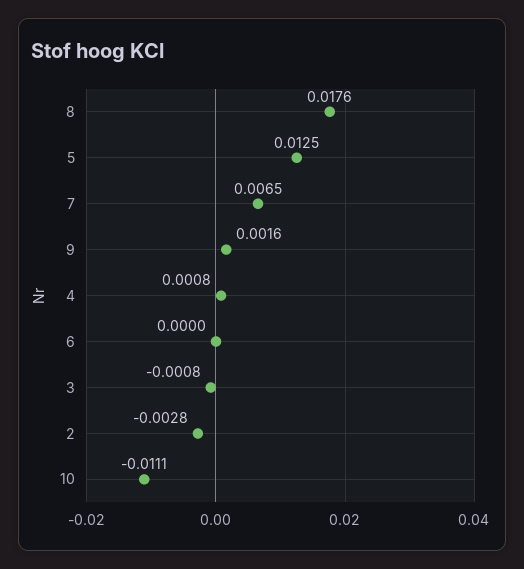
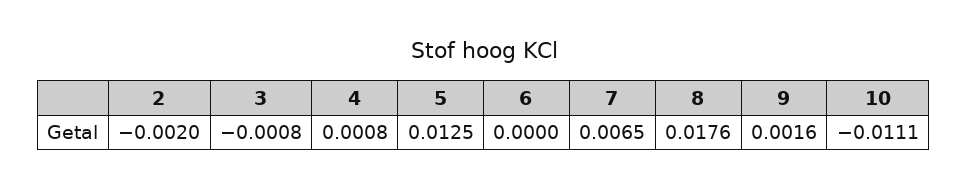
  {
    "8": 0.0176,
    "5": 0.0125,
    "7": 0.0065,
    "9": 0.0016,
    "4": 0.0008,
    "6": 0,
    "3": -0.0008,
-   "2": -0.0028,
+   "2": -0.002,
    "10": -0.0111
  }

